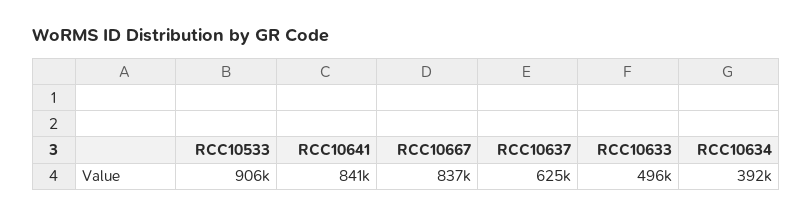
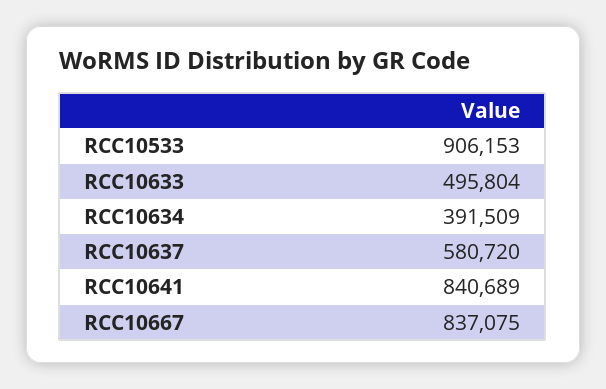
  {
    "RCC10533": 906153,
    "RCC10641": 840689,
    "RCC10667": 837075,
-   "RCC10637": 625000,
+   "RCC10637": 580720,
    "RCC10633": 495804,
    "RCC10634": 391509
  }

